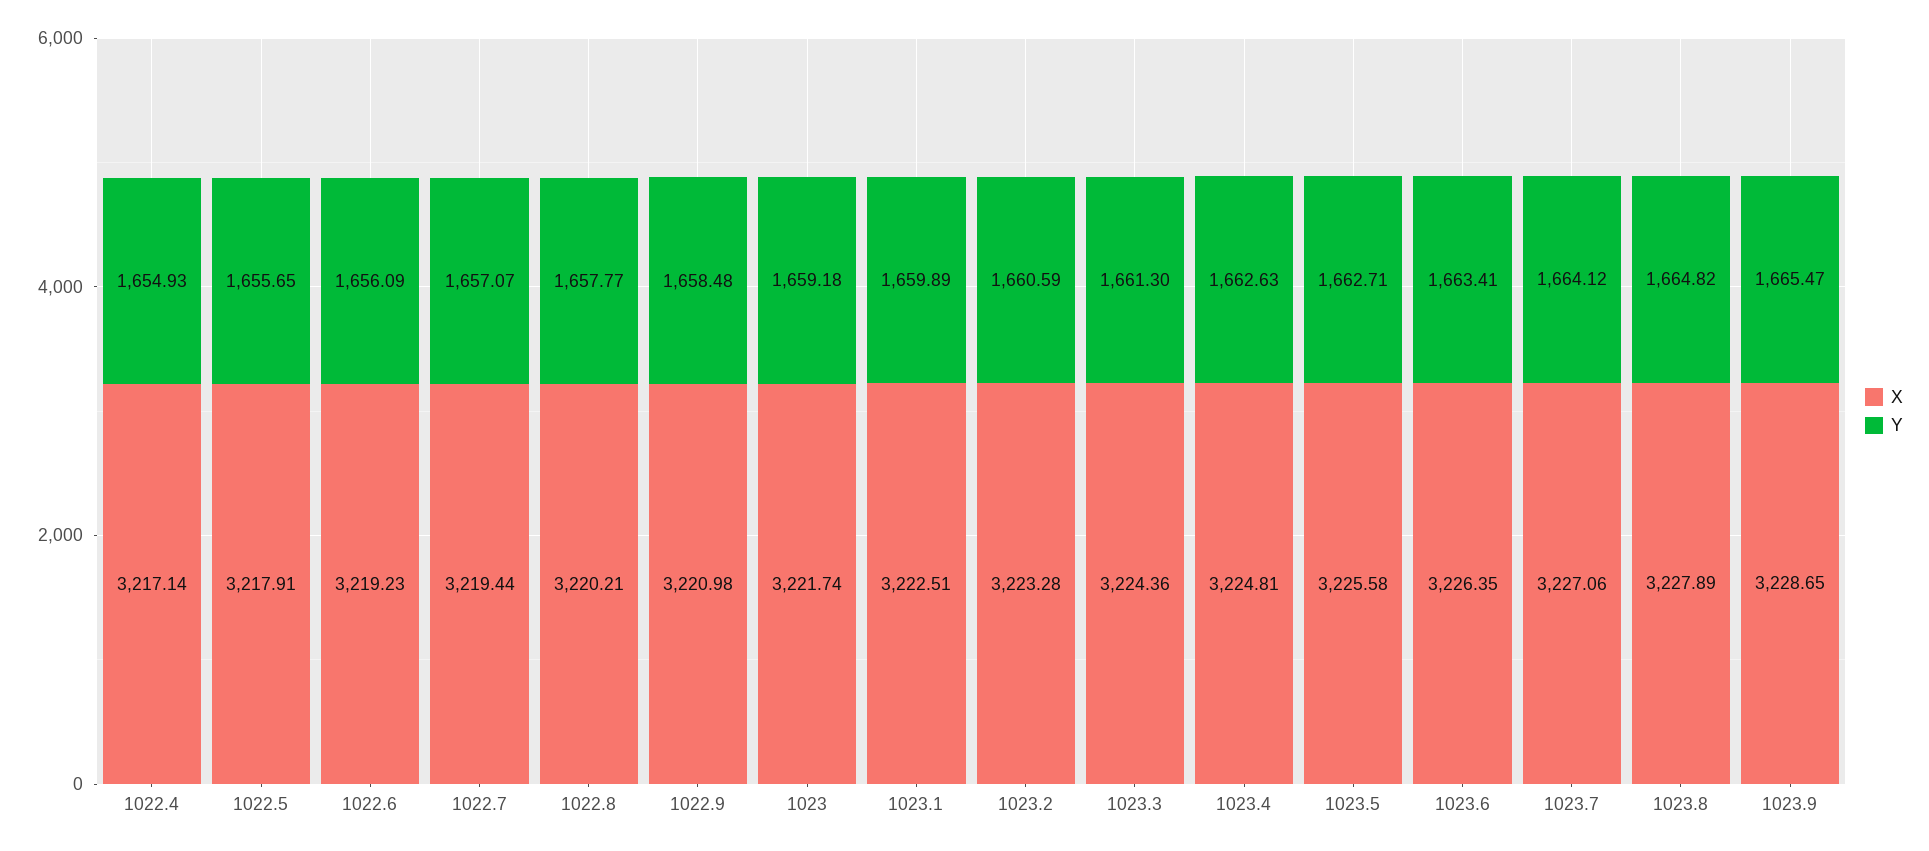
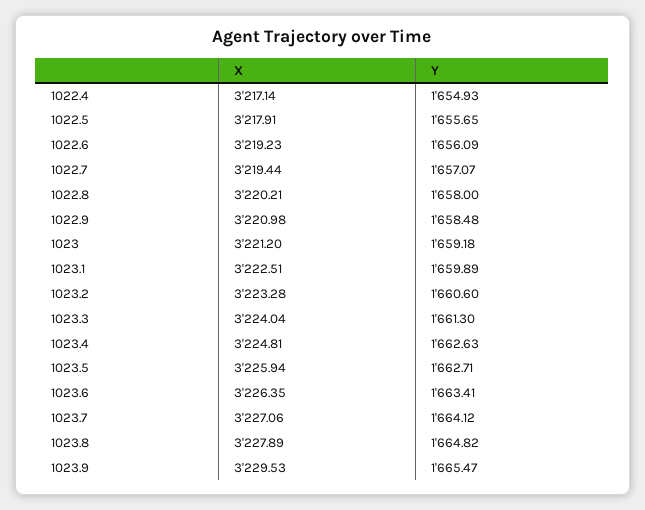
  {
    "X": {
      "1022.4": 3217.14,
      "1022.5": 3217.91,
      "1022.6": 3219.23,
      "1022.7": 3219.44,
      "1022.8": 3220.21,
      "1022.9": 3220.98,
-     "1023": 3221.74,
+     "1023": 3221.2,
      "1023.1": 3222.51,
      "1023.2": 3223.28,
-     "1023.3": 3224.36,
+     "1023.3": 3224.04,
      "1023.4": 3224.81,
-     "1023.5": 3225.58,
+     "1023.5": 3225.94,
      "1023.6": 3226.35,
      "1023.7": 3227.06,
      "1023.8": 3227.89,
-     "1023.9": 3228.65
+     "1023.9": 3229.53
    },
    "Y": {
      "1022.4": 1654.93,
      "1022.5": 1655.65,
      "1022.6": 1656.09,
      "1022.7": 1657.07,
-     "1022.8": 1657.77,
+     "1022.8": 1658,
      "1022.9": 1658.48,
      "1023": 1659.18,
      "1023.1": 1659.89,
-     "1023.2": 1660.59,
+     "1023.2": 1660.6,
      "1023.3": 1661.3,
      "1023.4": 1662.63,
      "1023.5": 1662.71,
      "1023.6": 1663.41,
      "1023.7": 1664.12,
      "1023.8": 1664.82,
      "1023.9": 1665.47
    }
  }

